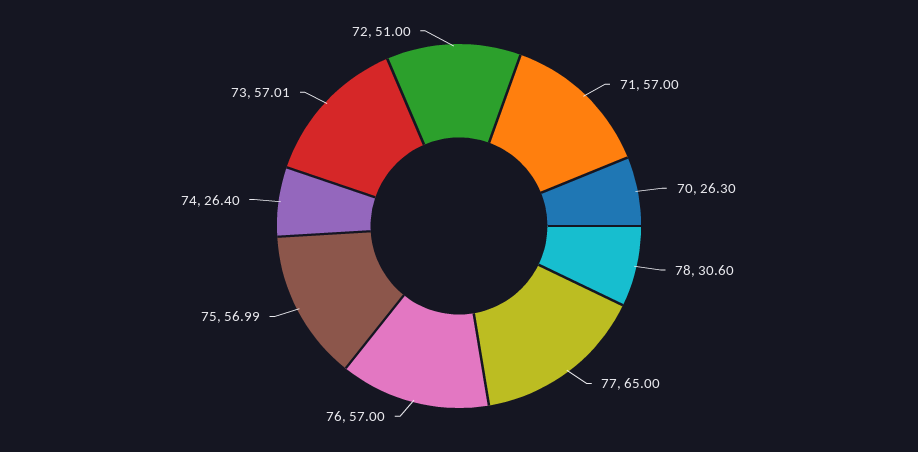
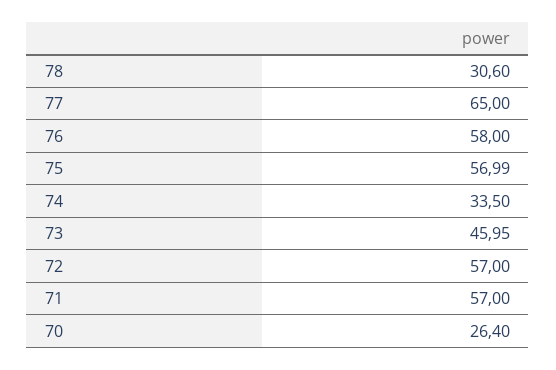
  {
    "71": 57,
-   "70": 26.3,
+   "70": 26.4,
    "78": 30.6,
    "77": 65,
-   "76": 57,
+   "76": 58,
    "75": 56.99,
-   "74": 26.4,
+   "74": 33.5,
-   "73": 57.01,
+   "73": 45.95,
-   "72": 51
+   "72": 57
  }

